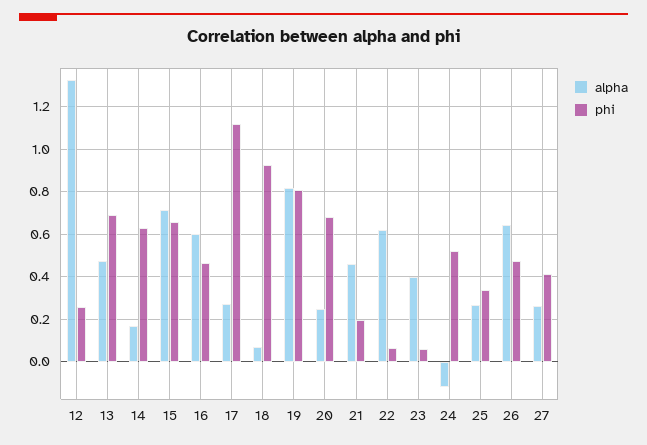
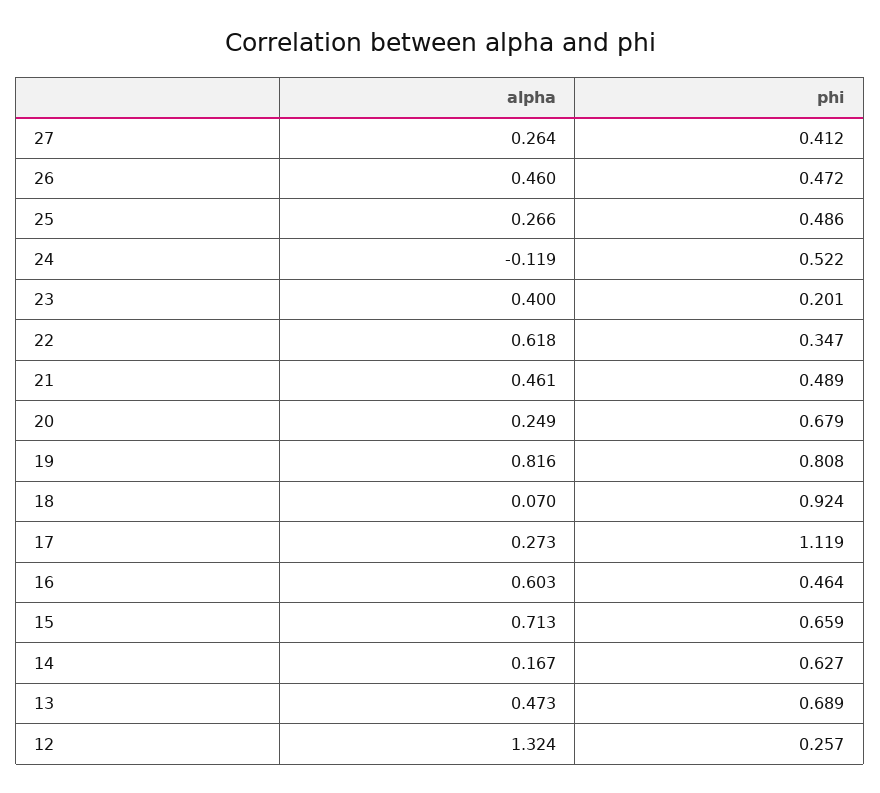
  {
    "alpha": {
      "12": 1.324,
      "13": 0.473,
      "14": 0.167,
      "15": 0.713,
      "16": 0.603,
      "17": 0.273,
      "18": 0.07,
      "19": 0.816,
      "20": 0.249,
      "21": 0.461,
      "22": 0.618,
      "23": 0.4,
      "24": -0.119,
      "25": 0.266,
-     "26": 0.65,
+     "26": 0.46,
      "27": 0.264
    },
    "phi": {
      "12": 0.257,
      "13": 0.689,
      "14": 0.627,
      "15": 0.659,
      "16": 0.464,
      "17": 1.119,
      "18": 0.924,
      "19": 0.808,
      "20": 0.679,
-     "21": 0.2,
+     "21": 0.489,
-     "22": 0.05,
+     "22": 0.347,
-     "23": 0.05,
+     "23": 0.201,
      "24": 0.522,
-     "25": 0.35,
+     "25": 0.486,
      "26": 0.472,
      "27": 0.412
    }
  }

